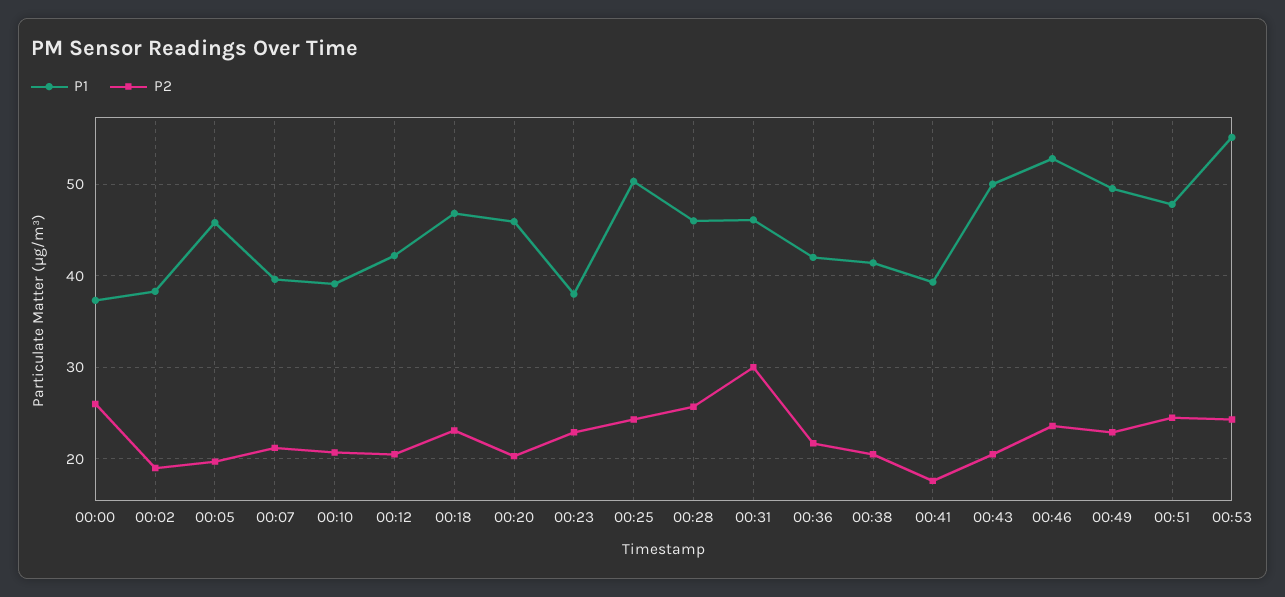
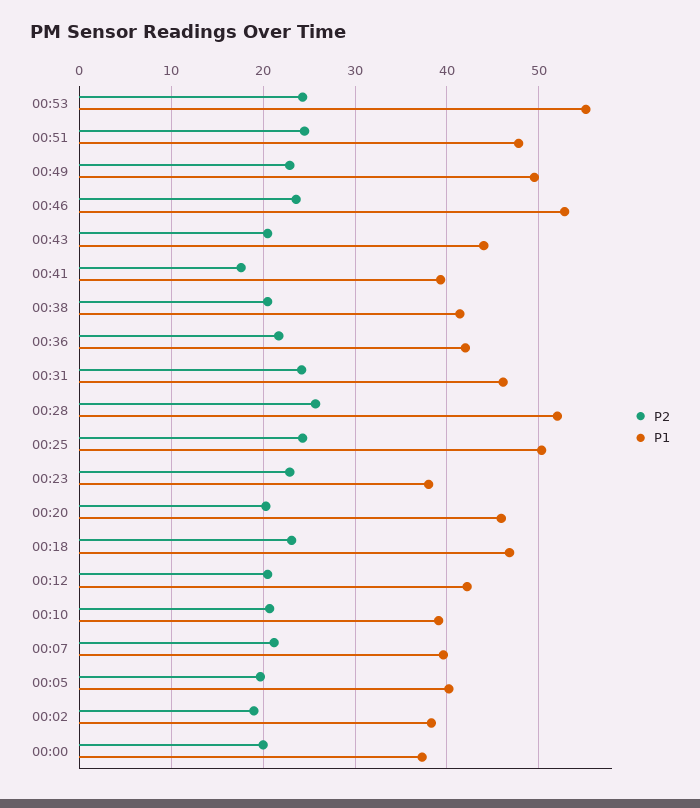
  {
    "P1": {
      "00:00": 37,
      "00:02": 38,
-     "00:05": 46,
+     "00:05": 40,
      "00:07": 40,
      "00:10": 39,
      "00:12": 42,
      "00:18": 47,
      "00:20": 46,
      "00:23": 38,
      "00:25": 50,
-     "00:28": 46,
+     "00:28": 52,
      "00:31": 46,
      "00:36": 42,
      "00:38": 41,
      "00:41": 39,
-     "00:43": 50,
+     "00:43": 44,
      "00:46": 53,
      "00:49": 50,
      "00:51": 48,
      "00:53": 55
    },
    "P2": {
-     "00:00": 26,
+     "00:00": 20,
      "00:02": 19,
      "00:05": 20,
      "00:07": 21,
      "00:10": 21,
      "00:12": 21,
      "00:18": 23,
      "00:20": 20,
      "00:23": 23,
      "00:25": 24,
      "00:28": 26,
-     "00:31": 30,
+     "00:31": 24,
      "00:36": 22,
      "00:38": 21,
      "00:41": 18,
      "00:43": 21,
      "00:46": 24,
      "00:49": 23,
      "00:51": 25,
      "00:53": 24
    }
  }

